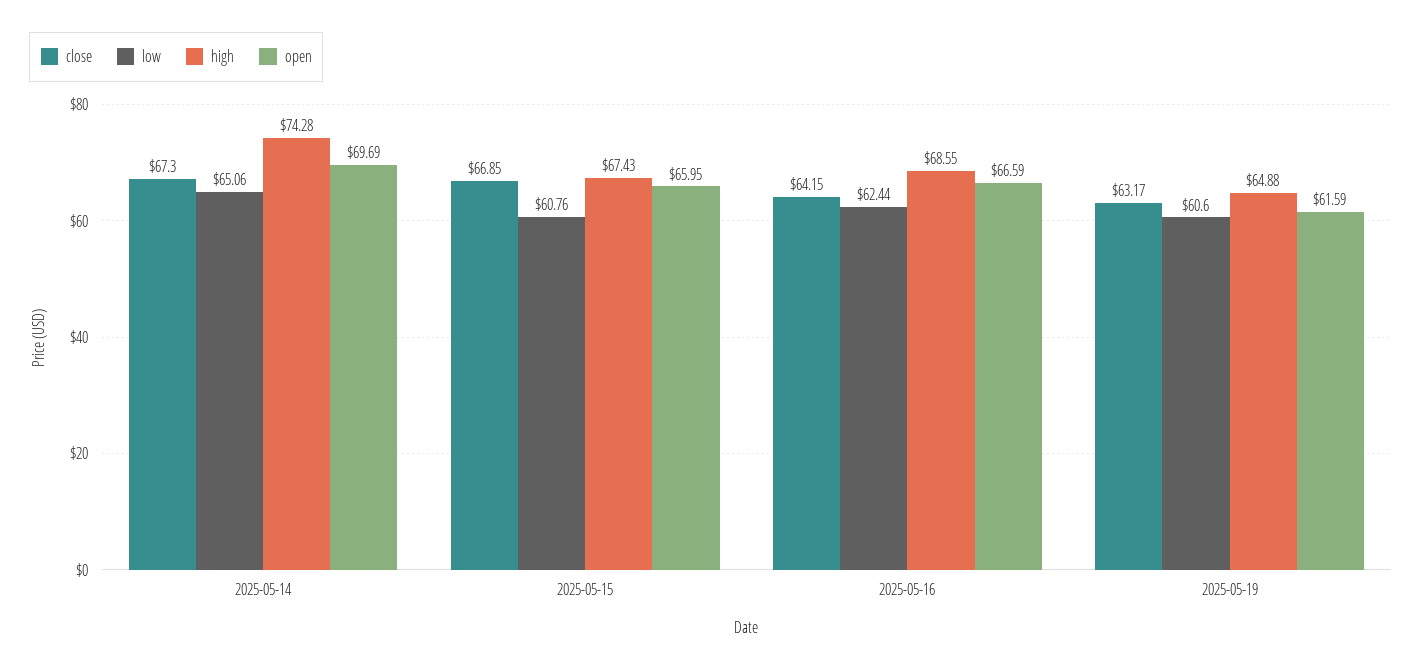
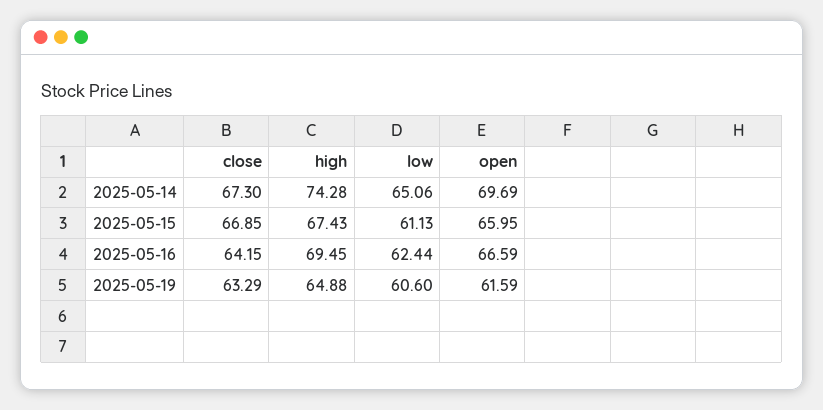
  {
    "close": {
      "2025-05-14": 67.3,
      "2025-05-15": 66.85,
      "2025-05-16": 64.15,
-     "2025-05-19": 63.17
+     "2025-05-19": 63.29
    },
    "low": {
      "2025-05-14": 65.06,
-     "2025-05-15": 60.76,
+     "2025-05-15": 61.13,
      "2025-05-16": 62.44,
      "2025-05-19": 60.6
    },
    "high": {
      "2025-05-14": 74.28,
      "2025-05-15": 67.43,
-     "2025-05-16": 68.55,
+     "2025-05-16": 69.45,
      "2025-05-19": 64.88
    },
    "open": {
      "2025-05-14": 69.69,
      "2025-05-15": 65.95,
      "2025-05-16": 66.59,
      "2025-05-19": 61.59
    }
  }

